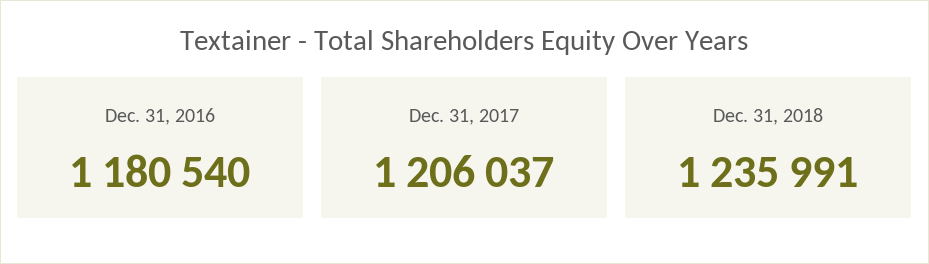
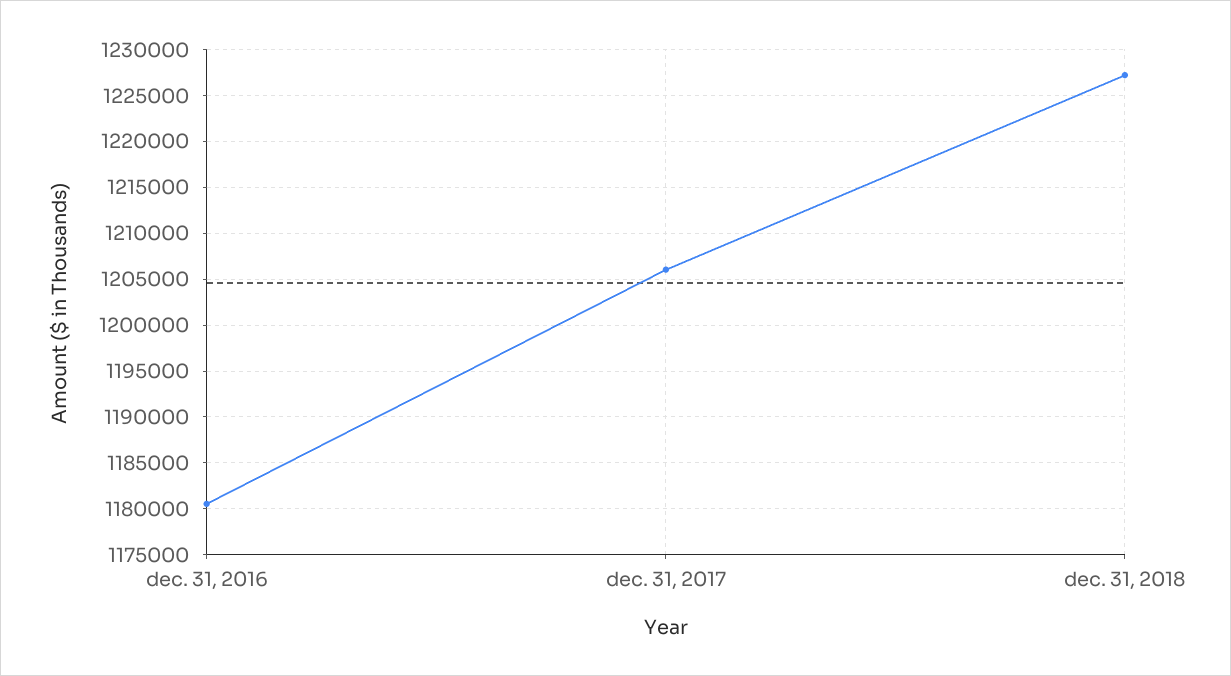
  {
    "Dec. 31, 2016": 1180540,
    "Dec. 31, 2017": 1206037,
-   "Dec. 31, 2018": 1235991
+   "Dec. 31, 2018": 1227000
  }

